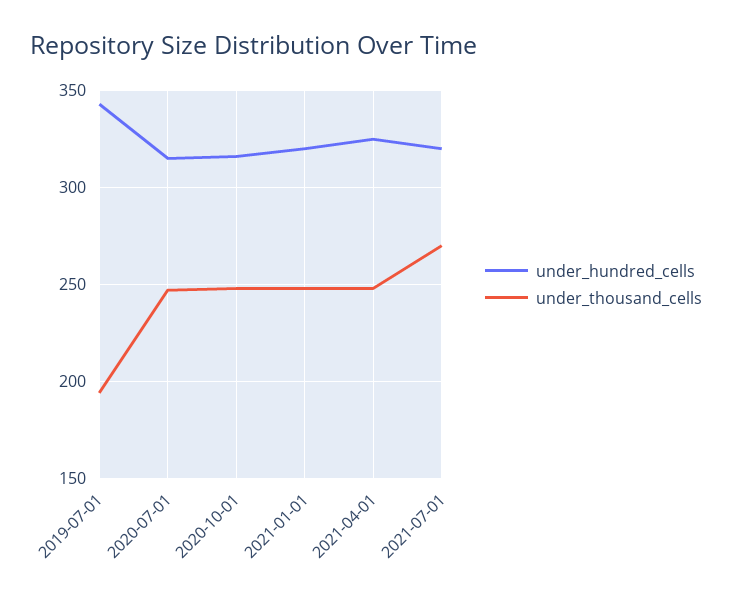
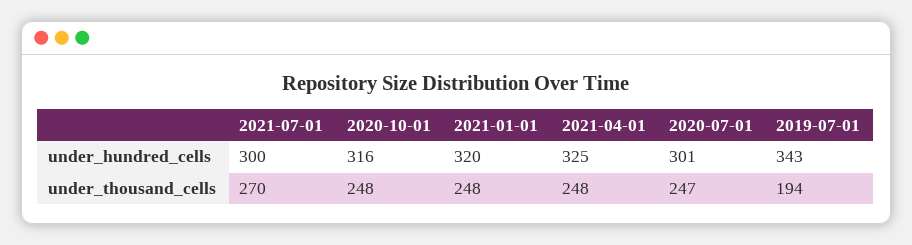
  {
    "under_hundred_cells": {
      "2019-07-01": 343,
-     "2020-07-01": 315,
+     "2020-07-01": 301,
      "2020-10-01": 316,
      "2021-01-01": 320,
      "2021-04-01": 325,
-     "2021-07-01": 320
+     "2021-07-01": 300
    },
    "under_thousand_cells": {
      "2019-07-01": 194,
      "2020-07-01": 247,
      "2020-10-01": 248,
      "2021-01-01": 248,
      "2021-04-01": 248,
      "2021-07-01": 270
    }
  }

